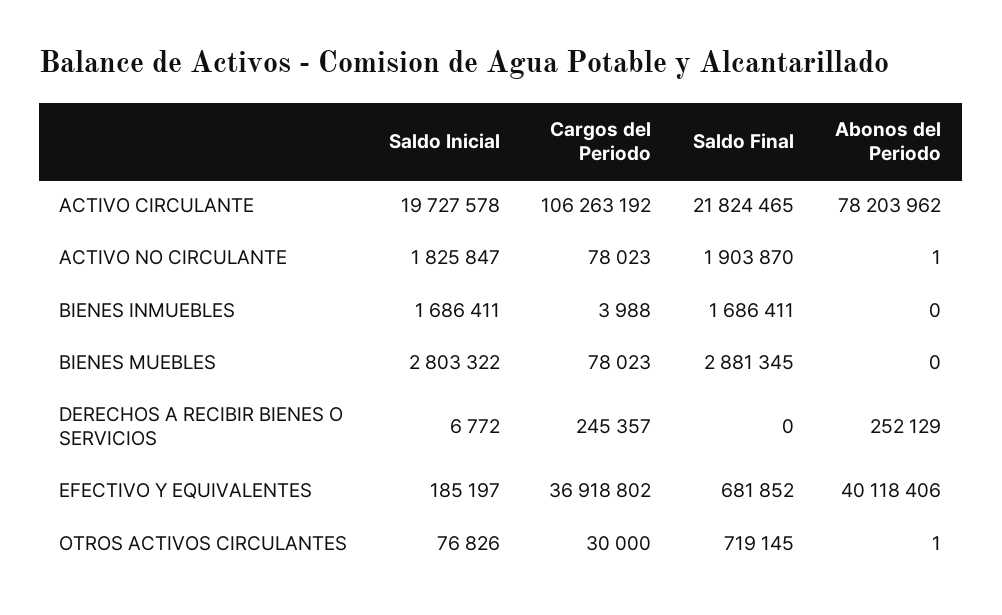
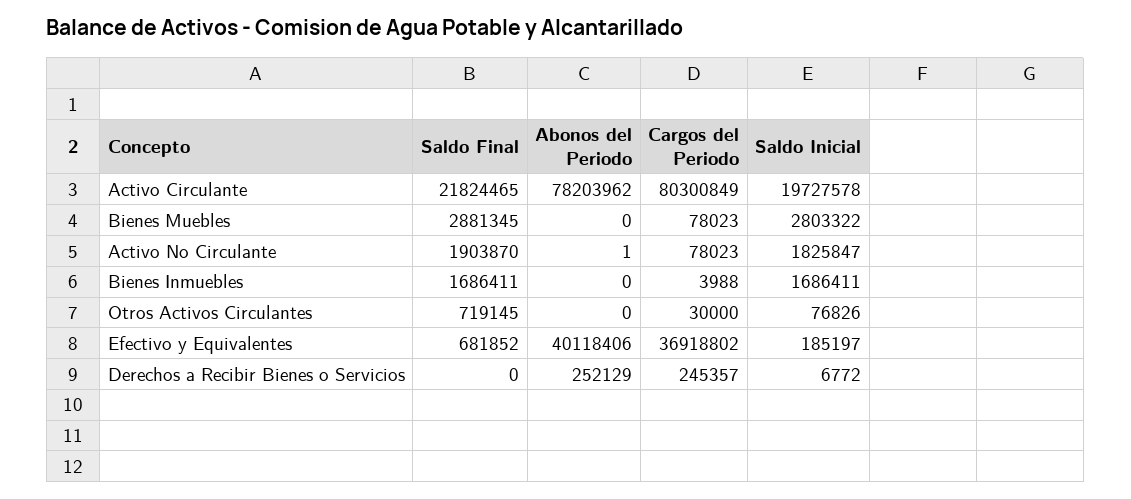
  {
    "Saldo Inicial": {
      "ACTIVO CIRCULANTE": 19727578,
      "ACTIVO NO CIRCULANTE": 1825847,
      "BIENES INMUEBLES": 1686411,
      "BIENES MUEBLES": 2803322,
      "DERECHOS A RECIBIR BIENES O SERVICIOS": 6772,
      "EFECTIVO Y EQUIVALENTES": 185197,
      "OTROS ACTIVOS CIRCULANTES": 76826
    },
    "Cargos del Periodo": {
-     "ACTIVO CIRCULANTE": 106263192,
+     "ACTIVO CIRCULANTE": 80300849,
      "ACTIVO NO CIRCULANTE": 78023,
      "BIENES INMUEBLES": 3988,
      "BIENES MUEBLES": 78023,
      "DERECHOS A RECIBIR BIENES O SERVICIOS": 245357,
      "EFECTIVO Y EQUIVALENTES": 36918802,
      "OTROS ACTIVOS CIRCULANTES": 30000
    },
    "Saldo Final": {
      "ACTIVO CIRCULANTE": 21824465,
      "ACTIVO NO CIRCULANTE": 1903870,
      "BIENES INMUEBLES": 1686411,
      "BIENES MUEBLES": 2881345,
      "DERECHOS A RECIBIR BIENES O SERVICIOS": 0,
      "EFECTIVO Y EQUIVALENTES": 681852,
      "OTROS ACTIVOS CIRCULANTES": 719145
    },
    "Abonos del Periodo": {
      "ACTIVO CIRCULANTE": 78203962,
      "ACTIVO NO CIRCULANTE": 1,
      "BIENES INMUEBLES": 0,
      "BIENES MUEBLES": 0,
      "DERECHOS A RECIBIR BIENES O SERVICIOS": 252129,
      "EFECTIVO Y EQUIVALENTES": 40118406,
-     "OTROS ACTIVOS CIRCULANTES": 1
+     "OTROS ACTIVOS CIRCULANTES": 0
    }
  }

